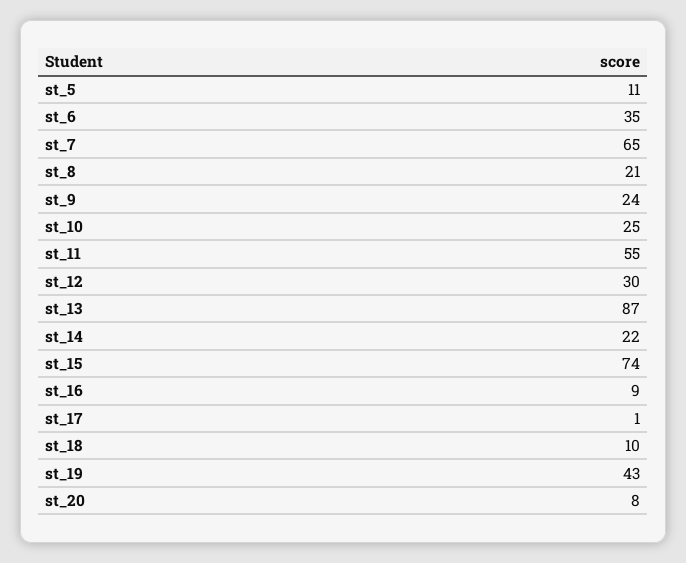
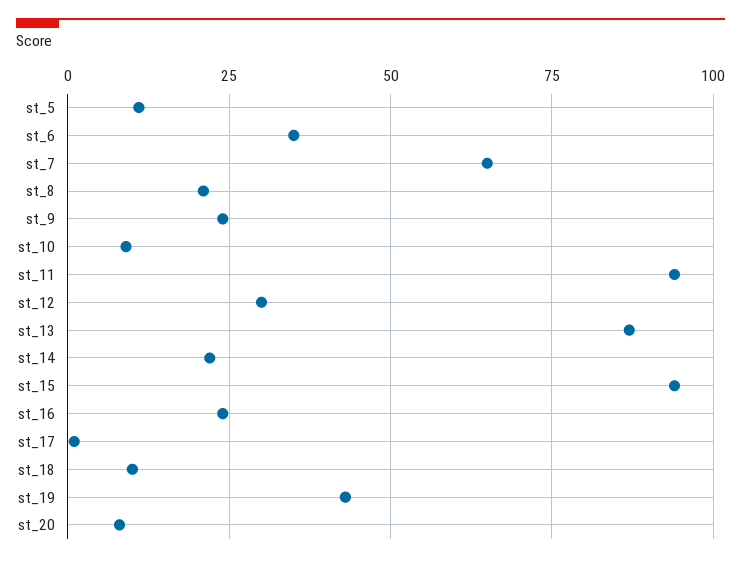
  {
    "st_5": 11,
    "st_6": 35,
    "st_7": 65,
    "st_8": 21,
    "st_9": 24,
-   "st_10": 25,
+   "st_10": 10,
-   "st_11": 55,
+   "st_11": 95,
    "st_12": 30,
    "st_13": 87,
    "st_14": 22,
-   "st_15": 74,
+   "st_15": 95,
-   "st_16": 9,
+   "st_16": 25,
    "st_17": 1,
    "st_18": 10,
    "st_19": 43,
    "st_20": 8
  }

